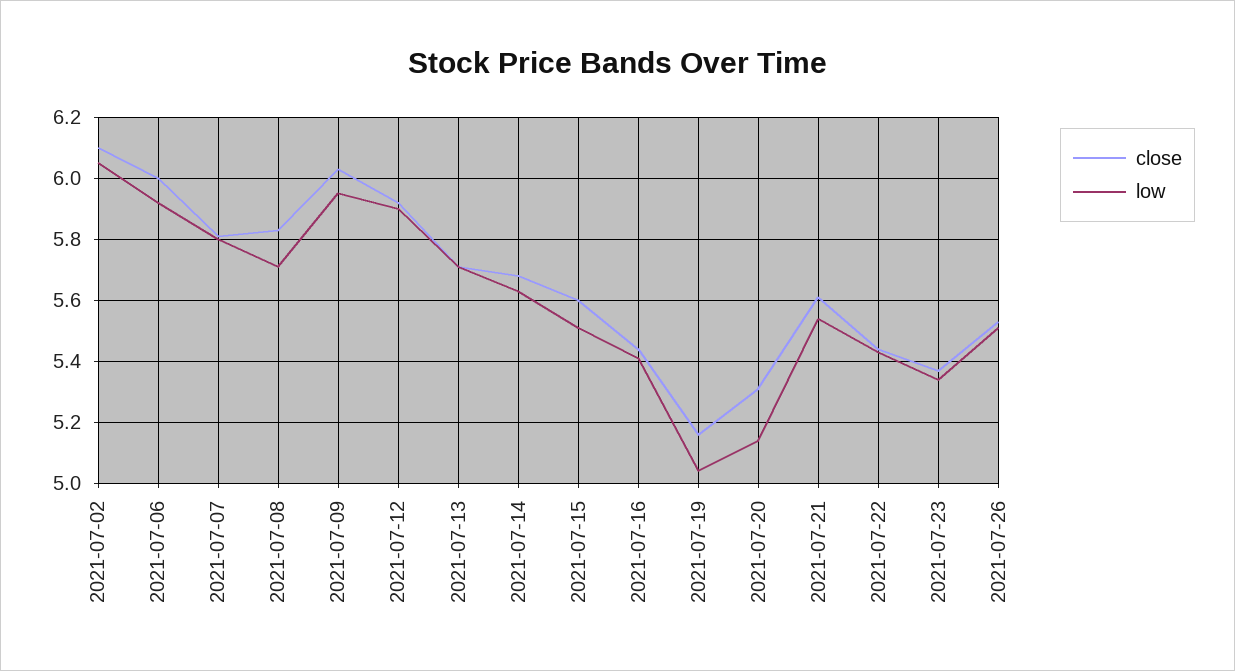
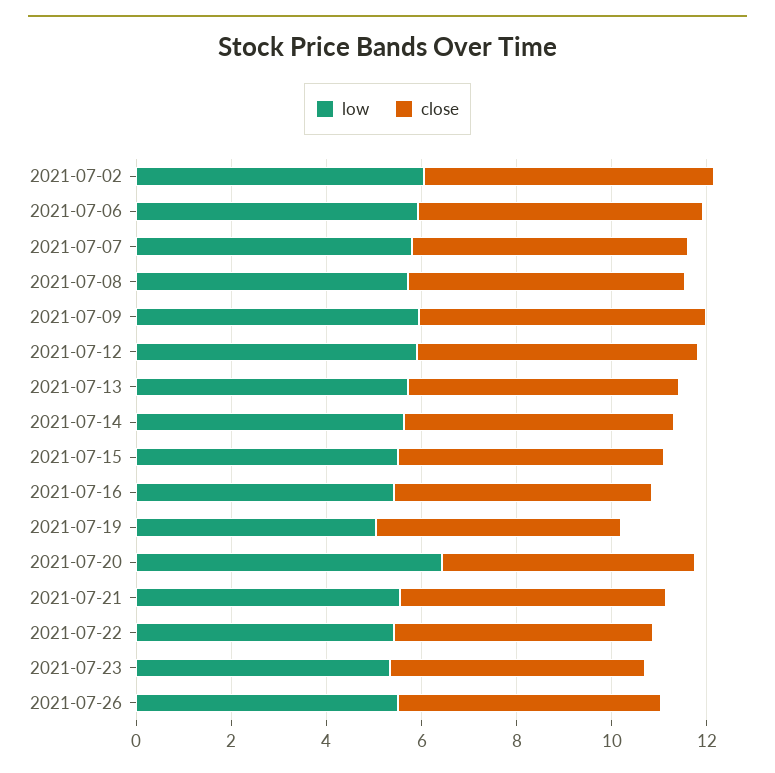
  {
    "close": {
      "2021-07-02": 6.1,
      "2021-07-06": 6,
      "2021-07-07": 5.82,
      "2021-07-08": 5.84,
      "2021-07-09": 6.04,
      "2021-07-12": 5.92,
      "2021-07-13": 5.72,
      "2021-07-14": 5.68,
      "2021-07-15": 5.6,
      "2021-07-16": 5.44,
      "2021-07-19": 5.16,
      "2021-07-20": 5.32,
      "2021-07-21": 5.62,
      "2021-07-22": 5.44,
      "2021-07-23": 5.38,
      "2021-07-26": 5.54
    },
    "low": {
      "2021-07-02": 6.06,
      "2021-07-06": 5.92,
      "2021-07-07": 5.8,
      "2021-07-08": 5.72,
      "2021-07-09": 5.96,
      "2021-07-12": 5.9,
      "2021-07-13": 5.72,
      "2021-07-14": 5.64,
      "2021-07-15": 5.52,
      "2021-07-16": 5.42,
      "2021-07-19": 5.04,
-     "2021-07-20": 5.14,
+     "2021-07-20": 6.5,
      "2021-07-21": 5.54,
      "2021-07-22": 5.44,
      "2021-07-23": 5.34,
      "2021-07-26": 5.52
    }
  }

